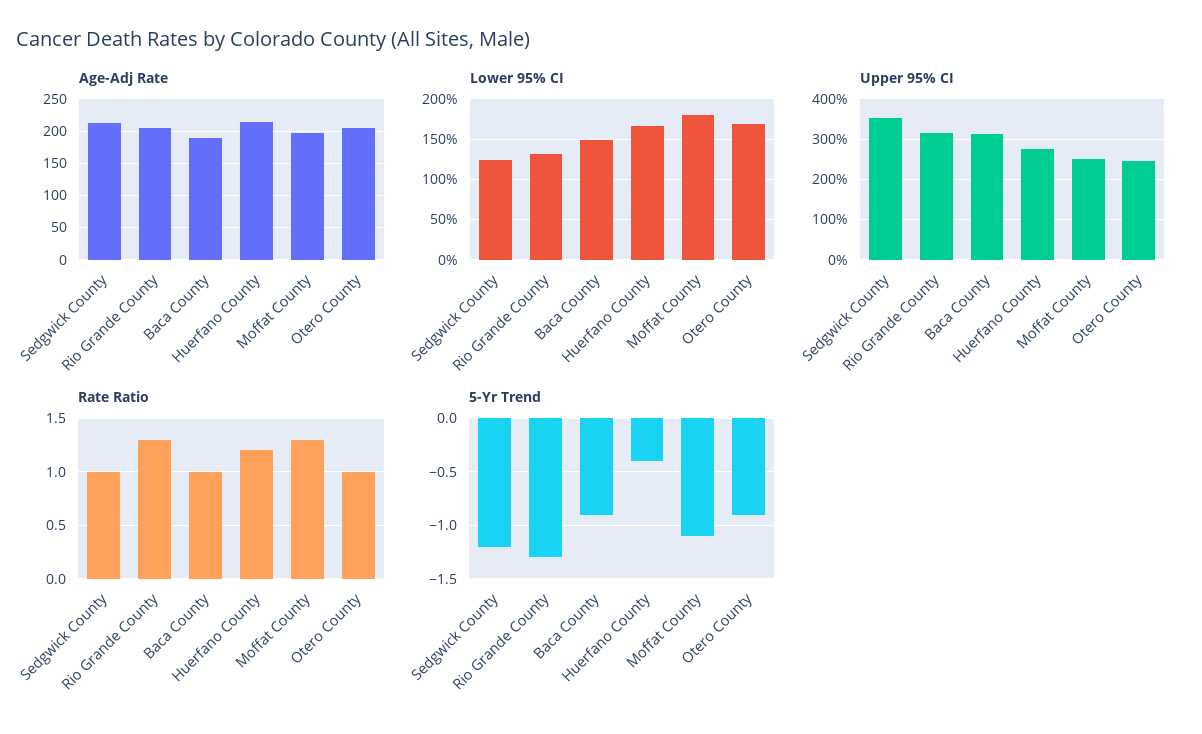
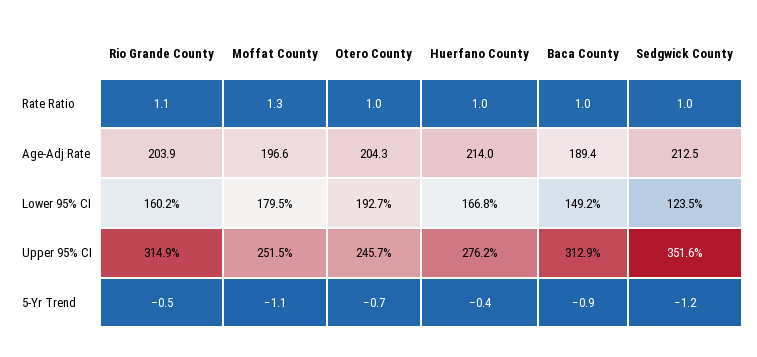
  {
    "Age-Adj Rate": {
      "Sedgwick County": 212.5,
      "Rio Grande County": 203.9,
      "Baca County": 189.4,
      "Huerfano County": 214,
      "Moffat County": 196.6,
      "Otero County": 204.3
    },
    "Lower 95% CI": {
      "Sedgwick County": 123.5,
-     "Rio Grande County": 130,
+     "Rio Grande County": 160.2,
      "Baca County": 149.2,
      "Huerfano County": 166.8,
      "Moffat County": 179.5,
-     "Otero County": 170
+     "Otero County": 192.7
    },
    "Upper 95% CI": {
      "Sedgwick County": 351.6,
      "Rio Grande County": 314.9,
      "Baca County": 312.9,
      "Huerfano County": 276.2,
      "Moffat County": 251.5,
      "Otero County": 245.7
    },
    "Rate Ratio": {
      "Sedgwick County": 1,
-     "Rio Grande County": 1.3,
+     "Rio Grande County": 1.1,
      "Baca County": 1,
-     "Huerfano County": 1.2,
+     "Huerfano County": 1,
      "Moffat County": 1.3,
      "Otero County": 1
    },
    "5-Yr Trend": {
      "Sedgwick County": -1.2,
-     "Rio Grande County": -1.3,
+     "Rio Grande County": -0.5,
      "Baca County": -0.9,
      "Huerfano County": -0.4,
      "Moffat County": -1.1,
-     "Otero County": -0.9
+     "Otero County": -0.7
    }
  }

